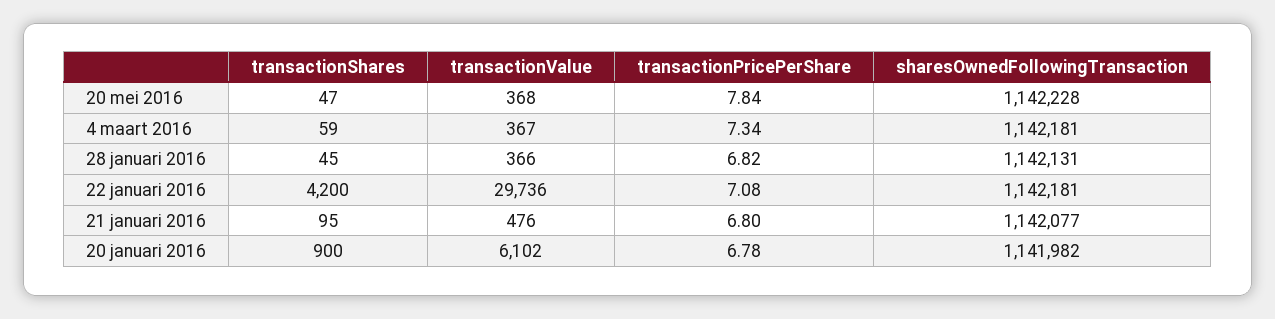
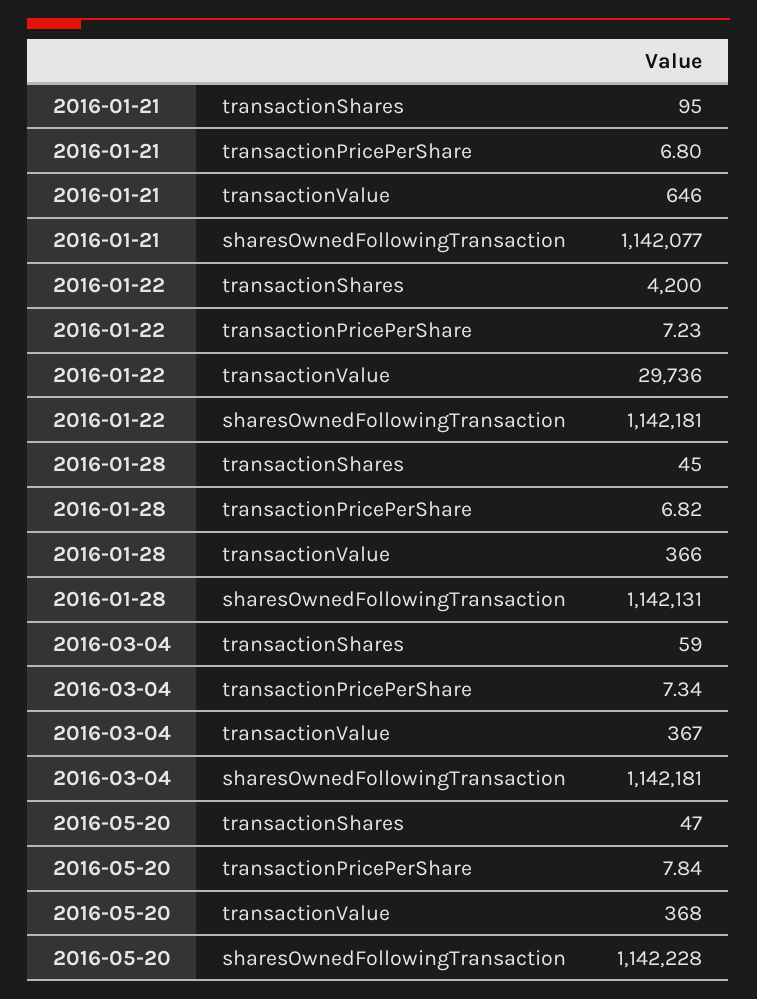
  {
    "transactionShares": {
      "20 mei 2016": 47,
      "4 maart 2016": 59,
      "28 januari 2016": 45,
      "22 januari 2016": 4200,
-     "21 januari 2016": 95,
+     "21 januari 2016": 95
-     "20 januari 2016": 900
    },
    "transactionValue": {
      "20 mei 2016": 368,
      "4 maart 2016": 367,
      "28 januari 2016": 366,
      "22 januari 2016": 29736,
-     "21 januari 2016": 476,
+     "21 januari 2016": 646
-     "20 januari 2016": 6102
    },
    "transactionPricePerShare": {
      "20 mei 2016": 7.84,
      "4 maart 2016": 7.34,
      "28 januari 2016": 6.82,
-     "22 januari 2016": 7.08,
+     "22 januari 2016": 7.23,
-     "21 januari 2016": 6.8,
+     "21 januari 2016": 6.8
-     "20 januari 2016": 6.78
    },
    "sharesOwnedFollowingTransaction": {
      "20 mei 2016": 1142228,
      "4 maart 2016": 1142181,
      "28 januari 2016": 1142131,
      "22 januari 2016": 1142181,
-     "21 januari 2016": 1142077,
+     "21 januari 2016": 1142077
-     "20 januari 2016": 1141982
    }
  }

